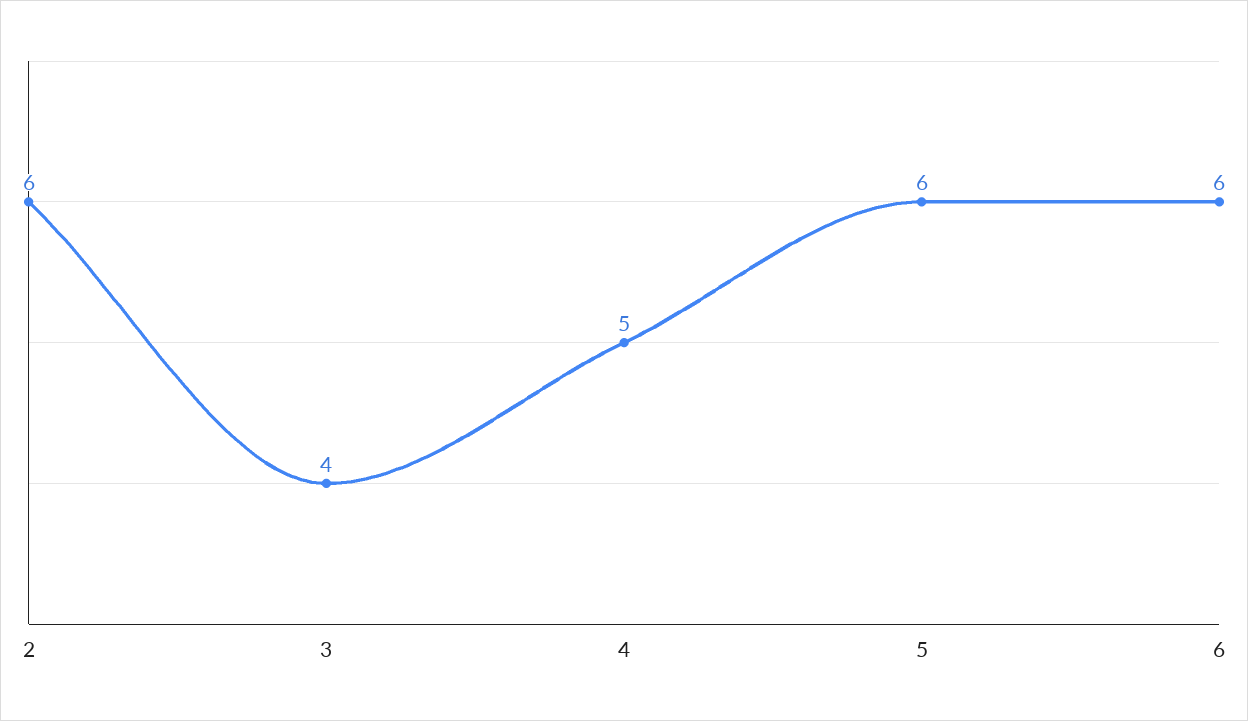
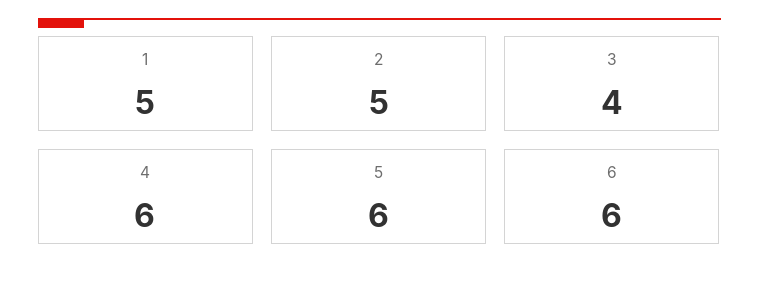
  {
-   "2": 6,
+   "2": 5,
    "3": 4,
-   "4": 5,
+   "4": 6,
    "5": 6,
-   "6": 6
+   "6": 6,
+   "1": 5
  }

